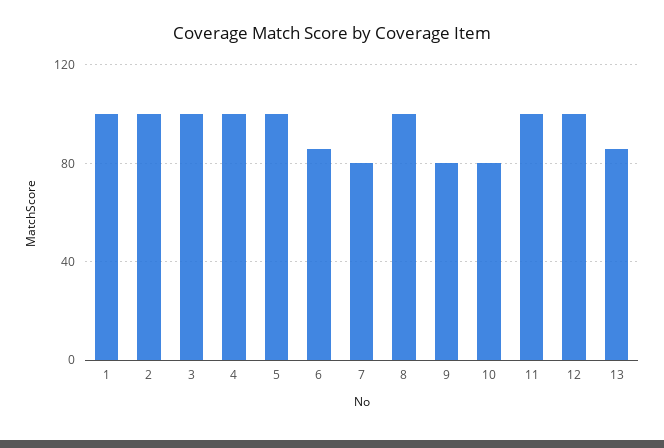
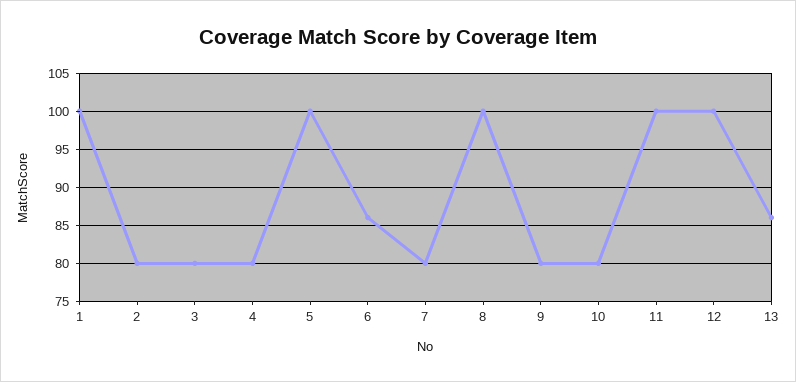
  {
    "1": 100,
-   "2": 100,
+   "2": 80,
-   "3": 100,
+   "3": 80,
-   "4": 100,
+   "4": 80,
    "5": 100,
    "6": 86,
    "7": 80,
    "8": 100,
    "9": 80,
    "10": 80,
    "11": 100,
    "12": 100,
    "13": 86
  }

